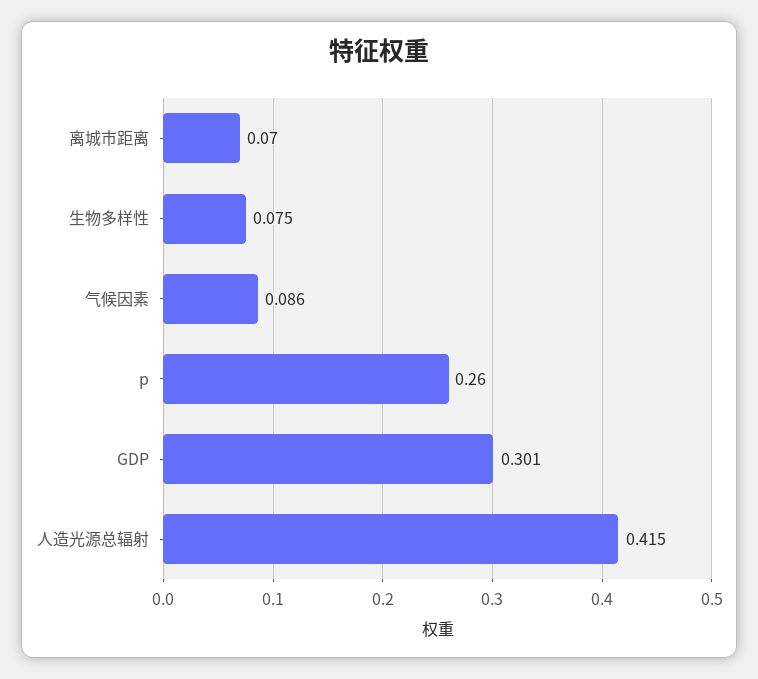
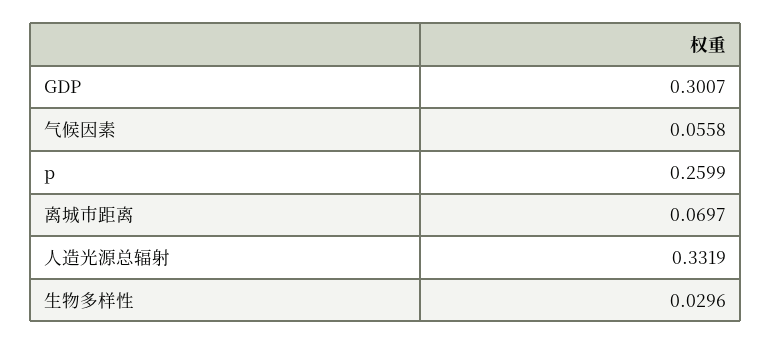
  {
    "离城市距离": 0.0697,
-   "生物多样性": 0.075,
+   "生物多样性": 0.0296,
-   "气候因素": 0.086,
+   "气候因素": 0.0558,
    "p": 0.2599,
    "GDP": 0.3007,
-   "人造光源总辐射": 0.415
+   "人造光源总辐射": 0.3319
  }

